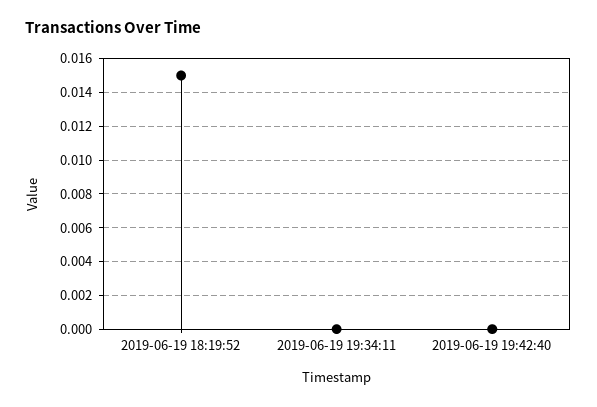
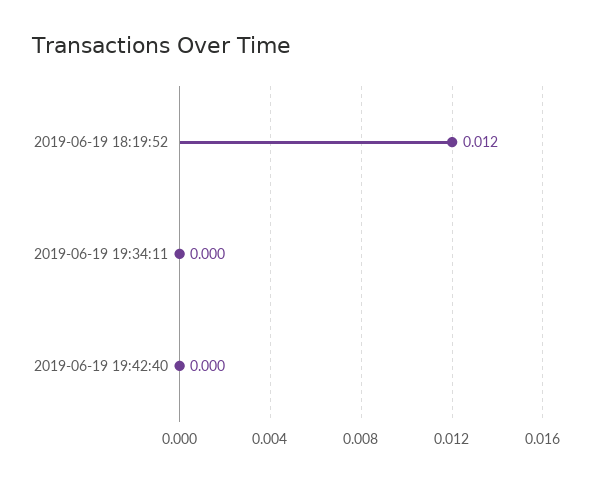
  {
-   "2019-06-19 18:19:52": 0.015,
+   "2019-06-19 18:19:52": 0.012,
    "2019-06-19 19:34:11": 0,
    "2019-06-19 19:42:40": 0
  }

